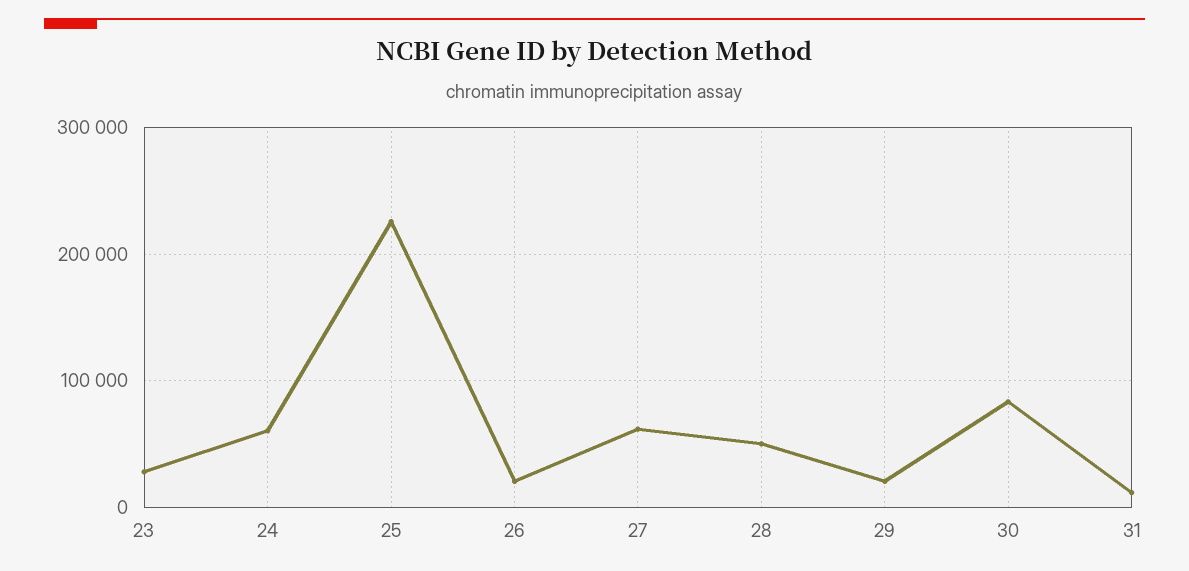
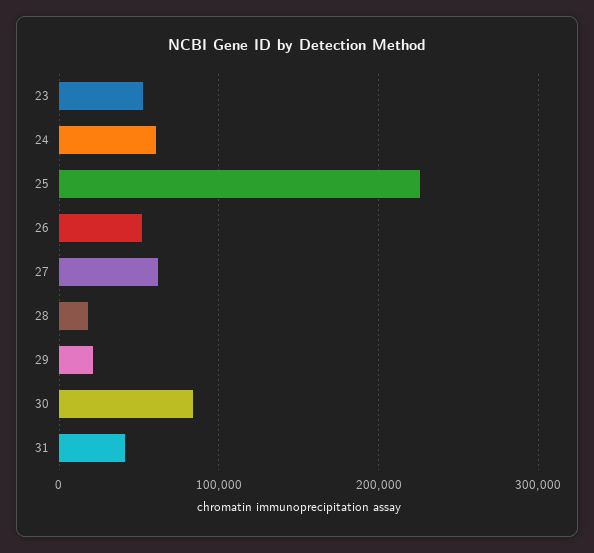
  {
-   "23": 30000,
+   "23": 50000,
    "24": 60000,
    "25": 230000,
-   "26": 20000,
+   "26": 50000,
    "27": 60000,
-   "28": 50000,
+   "28": 20000,
    "29": 20000,
    "30": 80000,
-   "31": 10000
+   "31": 40000
  }

